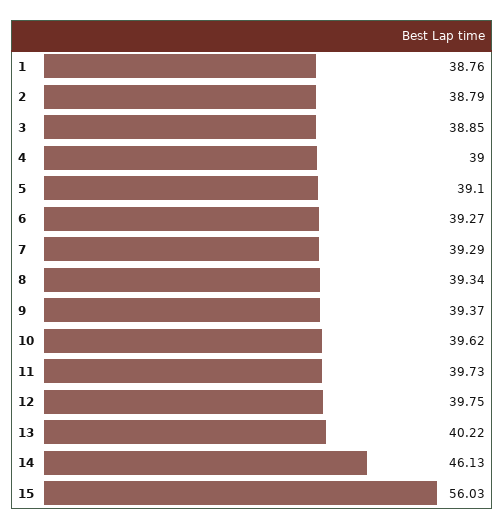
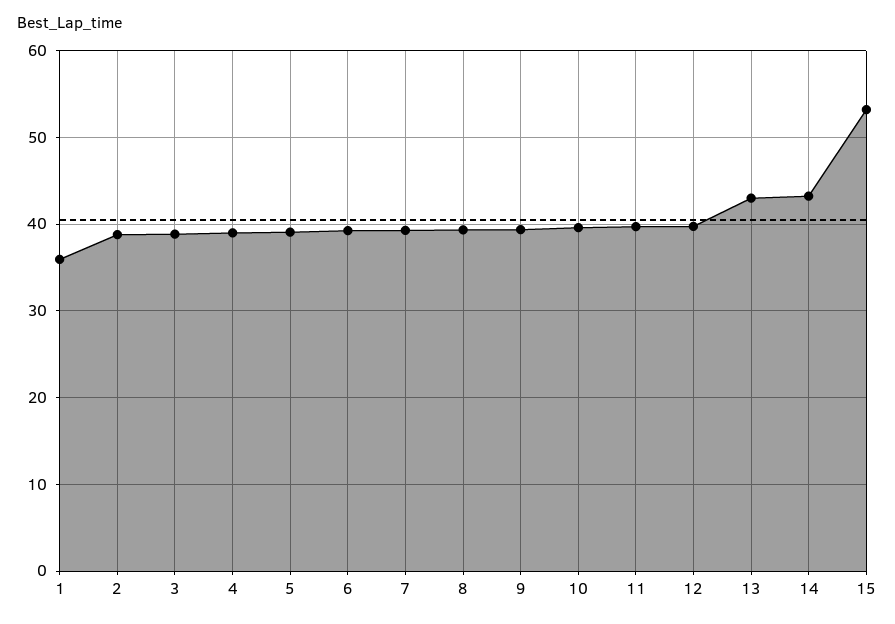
  {
-   "1": 38.76,
+   "1": 36,
    "2": 38.79,
    "3": 38.85,
    "4": 39,
    "5": 39.1,
    "6": 39.27,
    "7": 39.29,
    "8": 39.34,
    "9": 39.37,
    "10": 39.62,
    "11": 39.73,
    "12": 39.75,
-   "13": 40.22,
+   "13": 43,
-   "14": 46.13,
+   "14": 43,
-   "15": 56.03
+   "15": 53
  }

